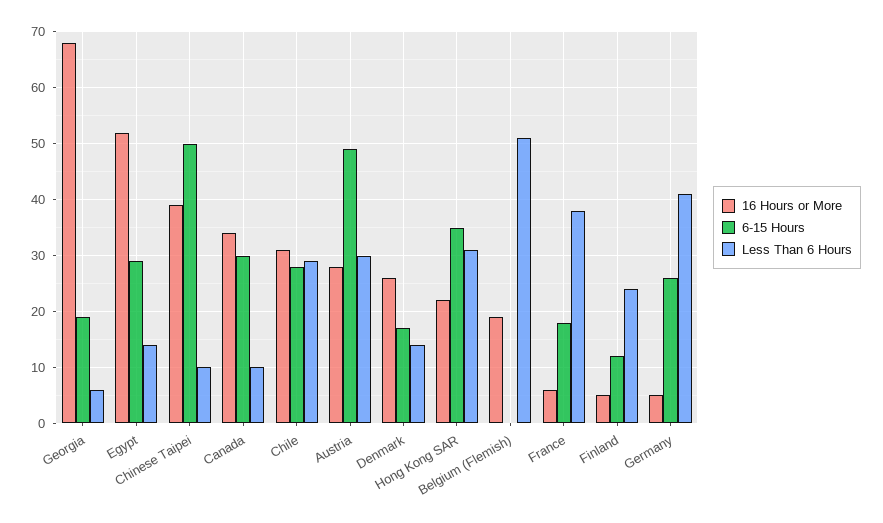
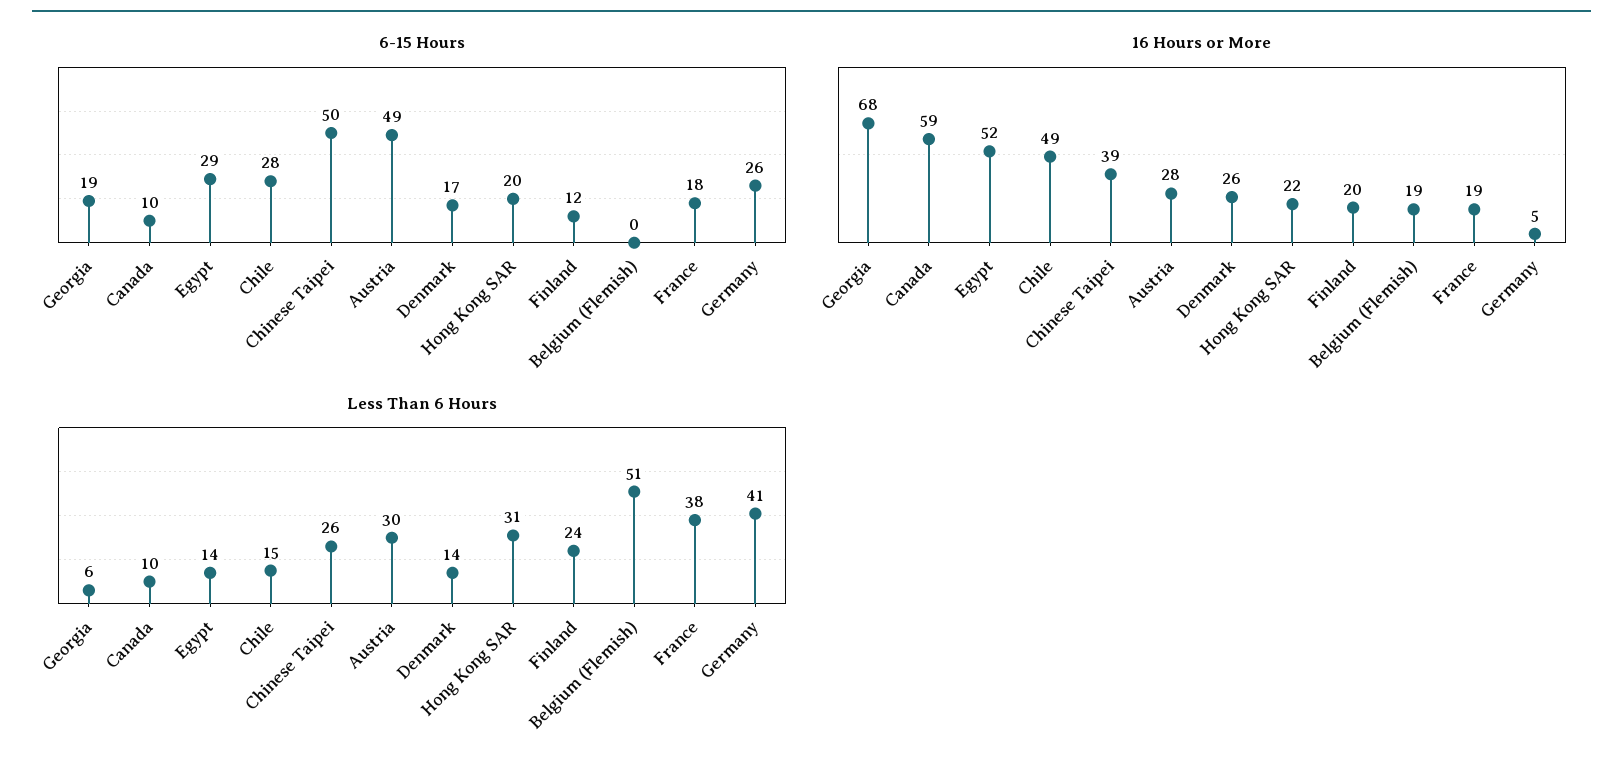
  {
    "16 Hours or More": {
      "Georgia": 68,
      "Egypt": 52,
      "Chinese Taipei": 39,
-     "Canada": 35,
+     "Canada": 59,
-     "Chile": 30,
+     "Chile": 49,
      "Austria": 28,
      "Denmark": 26,
      "Hong Kong SAR": 22,
      "Belgium (Flemish)": 19,
-     "France": 5,
+     "France": 19,
-     "Finland": 5,
+     "Finland": 20,
      "Germany": 5
    },
    "6-15 Hours": {
      "Georgia": 19,
      "Egypt": 29,
      "Chinese Taipei": 50,
-     "Canada": 30,
+     "Canada": 10,
      "Chile": 28,
      "Austria": 49,
      "Denmark": 17,
-     "Hong Kong SAR": 35,
+     "Hong Kong SAR": 20,
      "Belgium (Flemish)": 0,
      "France": 18,
      "Finland": 12,
      "Germany": 26
    },
    "Less Than 6 Hours": {
      "Georgia": 6,
      "Egypt": 14,
-     "Chinese Taipei": 10,
+     "Chinese Taipei": 26,
      "Canada": 10,
-     "Chile": 30,
+     "Chile": 15,
      "Austria": 30,
      "Denmark": 14,
      "Hong Kong SAR": 31,
      "Belgium (Flemish)": 51,
      "France": 38,
      "Finland": 24,
      "Germany": 41
    }
  }

